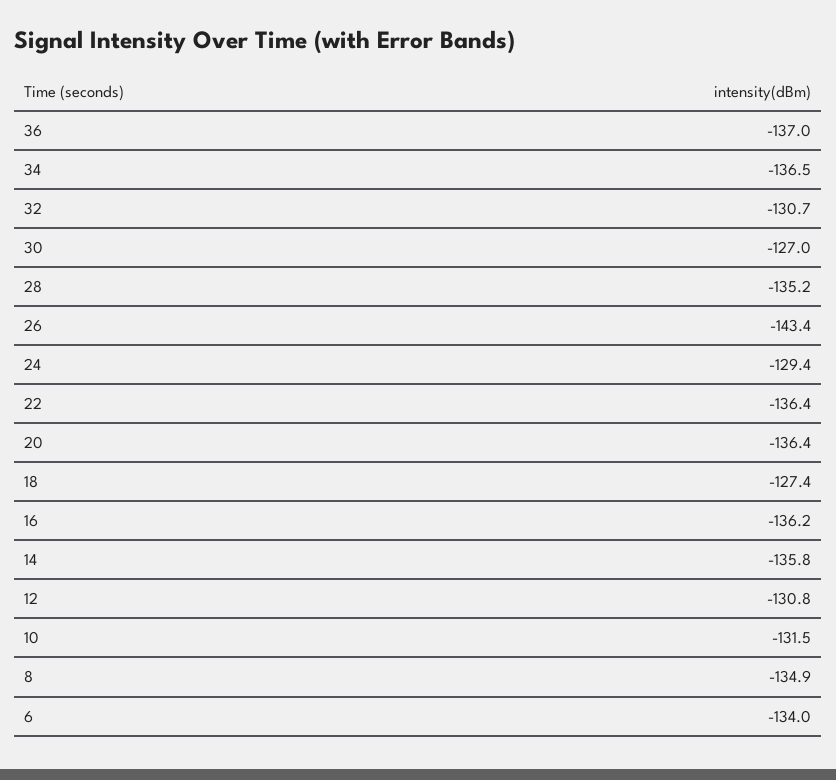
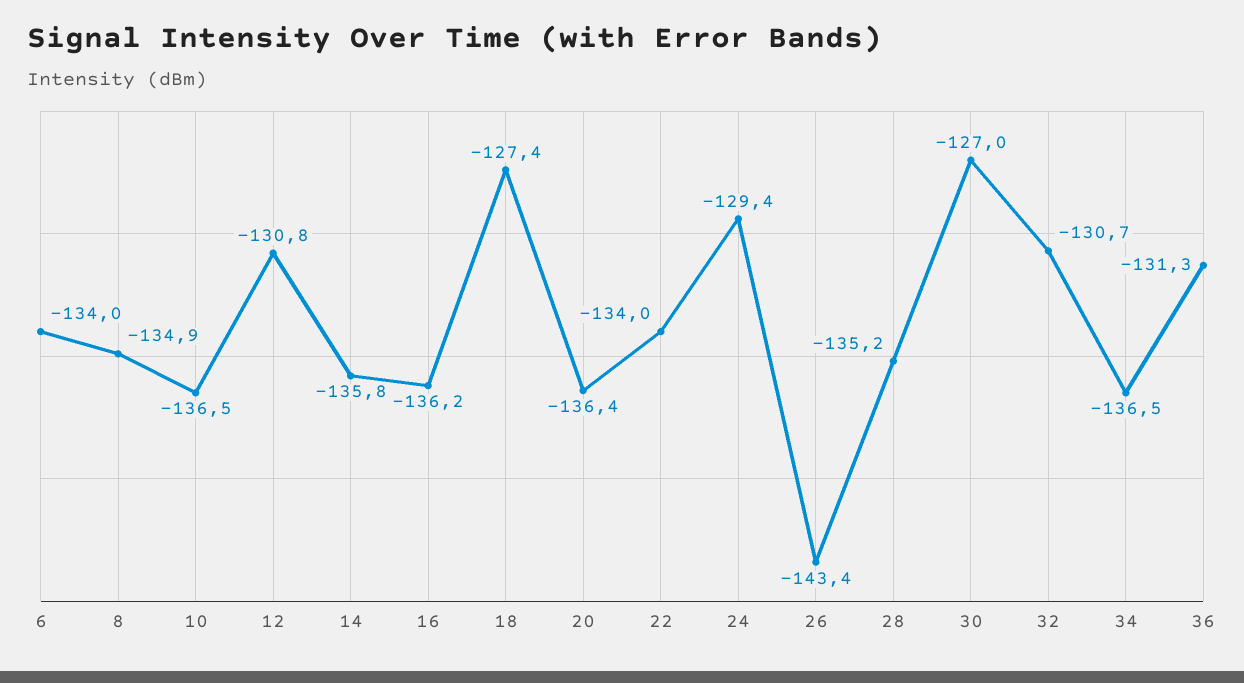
  {
-   "36": -137,
+   "36": -131.3,
    "34": -136.5,
    "32": -130.7,
    "30": -127,
    "28": -135.2,
    "26": -143.4,
    "24": -129.4,
-   "22": -136.4,
+   "22": -134,
    "20": -136.4,
    "18": -127.4,
    "16": -136.2,
    "14": -135.8,
    "12": -130.8,
-   "10": -131.5,
+   "10": -136.5,
    "8": -134.9,
    "6": -134
  }

